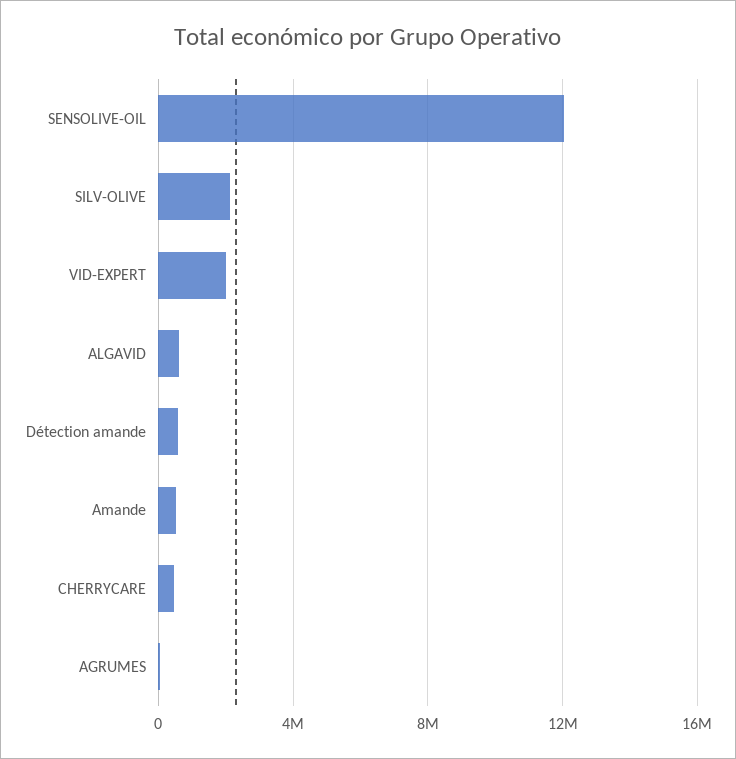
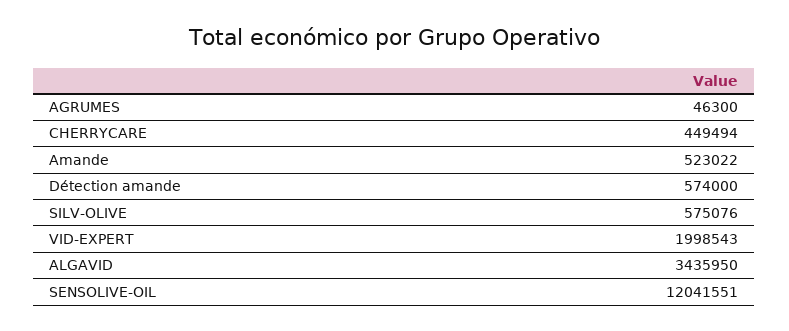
  {
    "SENSOLIVE-OIL": 12041551,
-   "SILV-OLIVE": 2000000,
+   "SILV-OLIVE": 575076,
    "VID-EXPERT": 1998543,
-   "ALGAVID": 500000,
+   "ALGAVID": 3435950,
    "Détection amande": 574000,
    "Amande": 523022,
    "CHERRYCARE": 449494,
    "AGRUMES": 46300
  }

